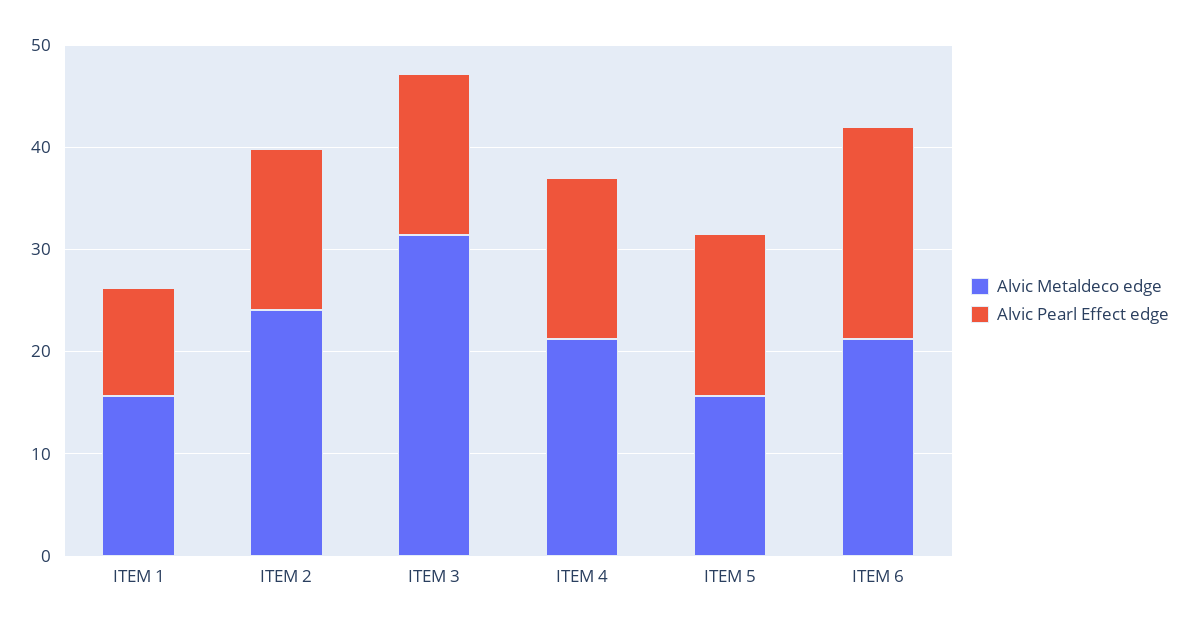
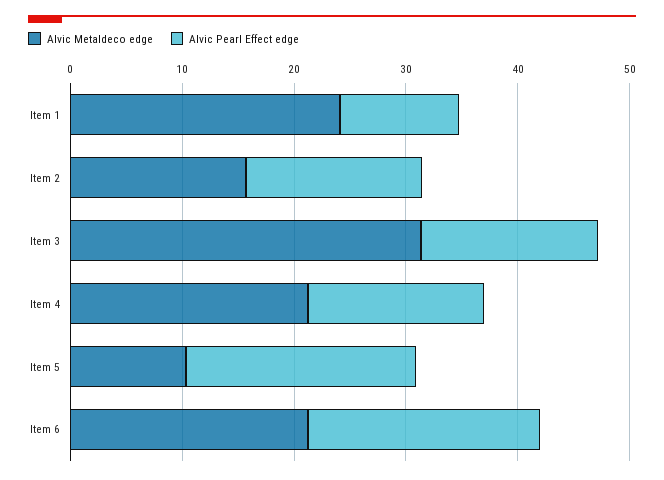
  {
    "Alvic Metaldeco edge": {
-     "ITEM 1": 16,
+     "ITEM 1": 24,
-     "ITEM 2": 24,
+     "ITEM 2": 16,
      "ITEM 3": 32,
      "ITEM 4": 22,
-     "ITEM 5": 16,
+     "ITEM 5": 10,
      "ITEM 6": 22
    },
    "Alvic Pearl Effect edge": {
      "ITEM 1": 10,
      "ITEM 2": 16,
      "ITEM 3": 16,
      "ITEM 4": 16,
-     "ITEM 5": 16,
+     "ITEM 5": 20,
      "ITEM 6": 20
    }
  }

